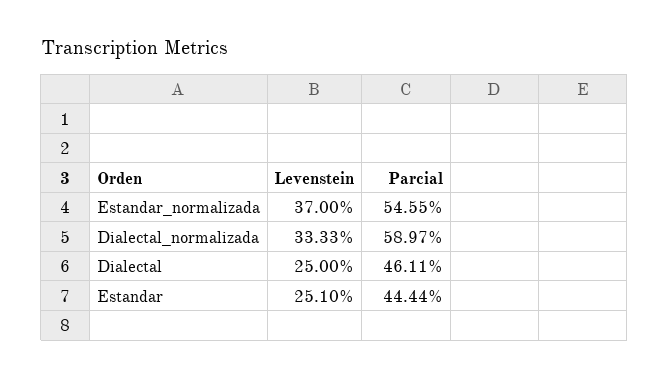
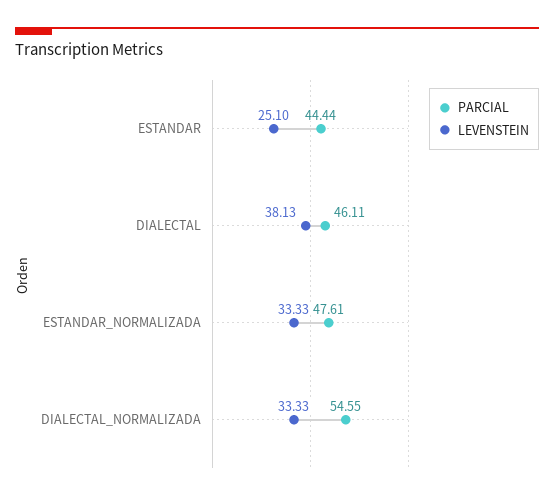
  {
    "Levenstein": {
-     "Estandar_normalizada": 37,
+     "Estandar_normalizada": 33.33,
      "Dialectal_normalizada": 33.33,
-     "Dialectal": 25,
+     "Dialectal": 38.13,
      "Estandar": 25.1
    },
    "Parcial": {
-     "Estandar_normalizada": 54.55,
+     "Estandar_normalizada": 47.61,
-     "Dialectal_normalizada": 58.97,
+     "Dialectal_normalizada": 54.55,
      "Dialectal": 46.11,
      "Estandar": 44.44
    }
  }

